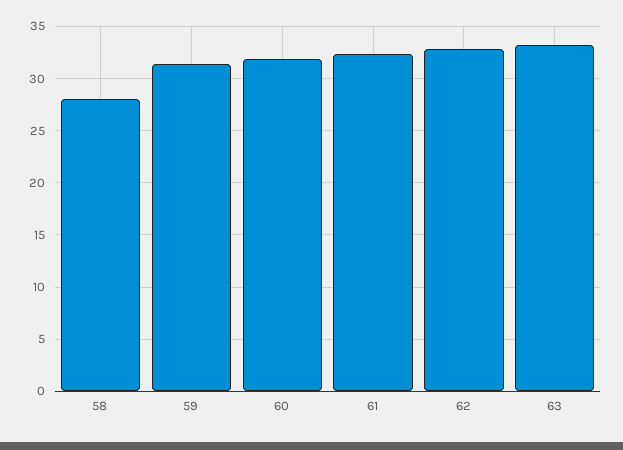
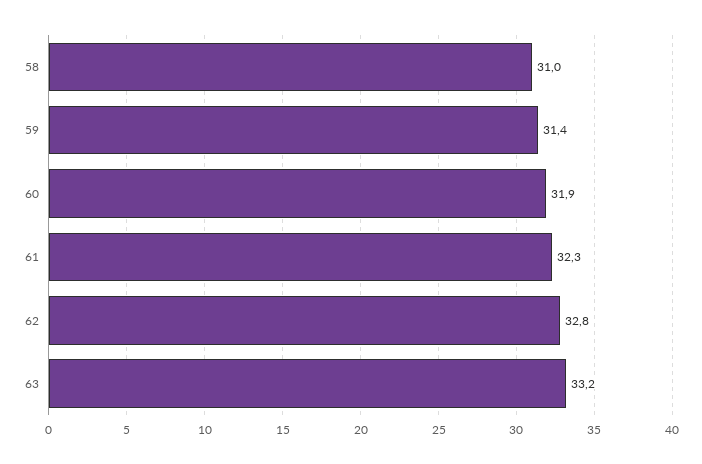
  {
-   "58": 28,
+   "58": 31,
    "59": 31.4,
    "60": 31.9,
    "61": 32.3,
    "62": 32.8,
    "63": 33.2
  }

